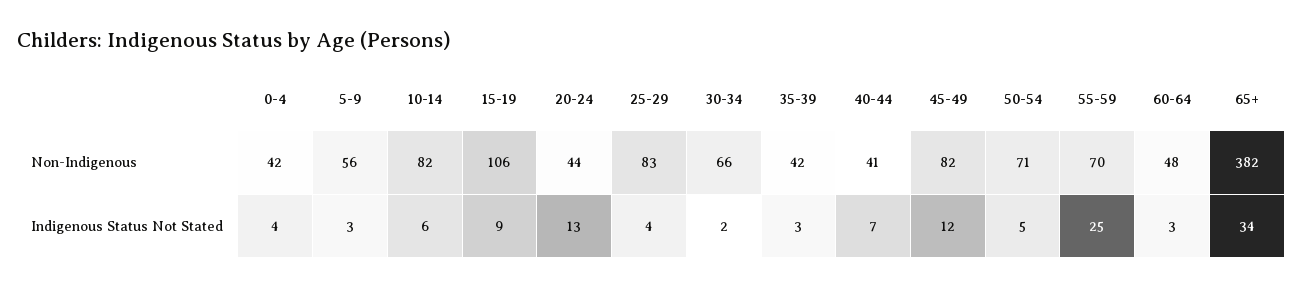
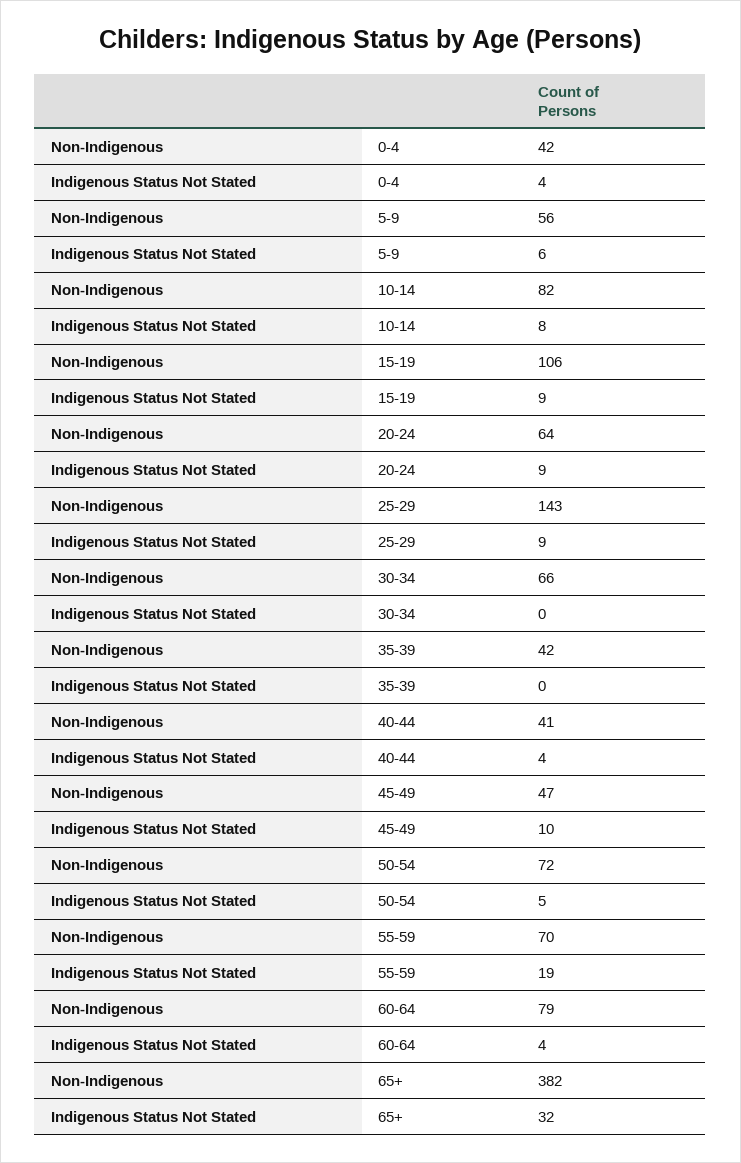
  {
    "0-4": {
      "Non-Indigenous": 42,
      "Indigenous Status Not Stated": 4
    },
    "5-9": {
      "Non-Indigenous": 56,
-     "Indigenous Status Not Stated": 3
+     "Indigenous Status Not Stated": 6
    },
    "10-14": {
      "Non-Indigenous": 82,
-     "Indigenous Status Not Stated": 6
+     "Indigenous Status Not Stated": 8
    },
    "15-19": {
      "Non-Indigenous": 106,
      "Indigenous Status Not Stated": 9
    },
    "20-24": {
-     "Non-Indigenous": 44,
+     "Non-Indigenous": 64,
-     "Indigenous Status Not Stated": 13
+     "Indigenous Status Not Stated": 9
    },
    "25-29": {
-     "Non-Indigenous": 83,
+     "Non-Indigenous": 143,
-     "Indigenous Status Not Stated": 4
+     "Indigenous Status Not Stated": 9
    },
    "30-34": {
      "Non-Indigenous": 66,
-     "Indigenous Status Not Stated": 2
+     "Indigenous Status Not Stated": 0
    },
    "35-39": {
      "Non-Indigenous": 42,
-     "Indigenous Status Not Stated": 3
+     "Indigenous Status Not Stated": 0
    },
    "40-44": {
      "Non-Indigenous": 41,
-     "Indigenous Status Not Stated": 7
+     "Indigenous Status Not Stated": 4
    },
    "45-49": {
-     "Non-Indigenous": 82,
+     "Non-Indigenous": 47,
-     "Indigenous Status Not Stated": 12
+     "Indigenous Status Not Stated": 10
    },
    "50-54": {
-     "Non-Indigenous": 71,
+     "Non-Indigenous": 72,
      "Indigenous Status Not Stated": 5
    },
    "55-59": {
      "Non-Indigenous": 70,
-     "Indigenous Status Not Stated": 25
+     "Indigenous Status Not Stated": 19
    },
    "60-64": {
-     "Non-Indigenous": 48,
+     "Non-Indigenous": 79,
-     "Indigenous Status Not Stated": 3
+     "Indigenous Status Not Stated": 4
    },
    "65+": {
      "Non-Indigenous": 382,
-     "Indigenous Status Not Stated": 34
+     "Indigenous Status Not Stated": 32
    }
  }

